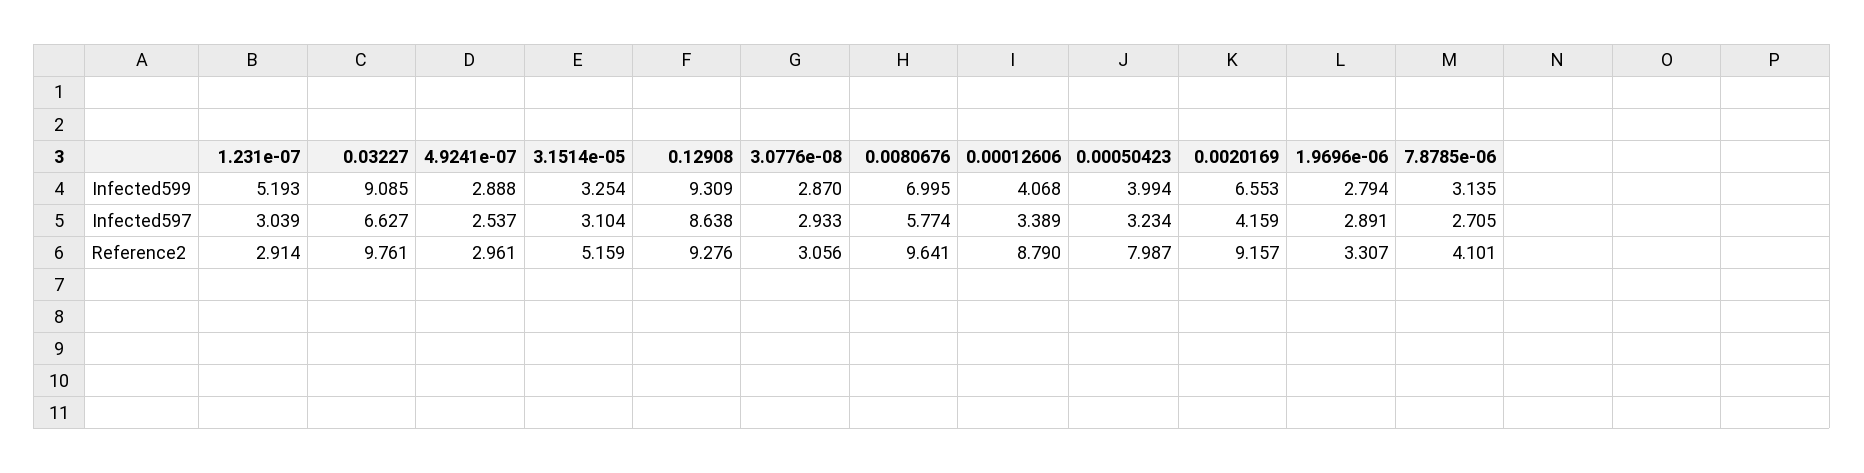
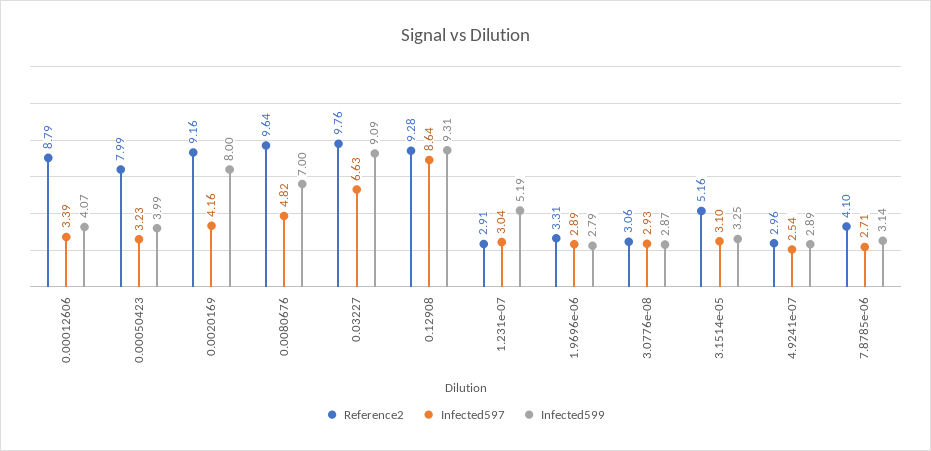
  {
    "Infected599": {
      "1.231e-07": 5.193,
      "0.03227": 9.085,
      "4.9241e-07": 2.888,
      "3.1514e-05": 3.254,
      "0.12908": 9.309,
      "3.0776e-08": 2.87,
      "0.0080676": 6.995,
      "0.00012606": 4.068,
      "0.00050423": 3.994,
-     "0.0020169": 6.553,
+     "0.0020169": 8,
      "1.9696e-06": 2.794,
      "7.8785e-06": 3.135
    },
    "Infected597": {
      "1.231e-07": 3.039,
      "0.03227": 6.627,
      "4.9241e-07": 2.537,
      "3.1514e-05": 3.104,
      "0.12908": 8.638,
      "3.0776e-08": 2.933,
-     "0.0080676": 5.774,
+     "0.0080676": 4.82,
      "0.00012606": 3.389,
      "0.00050423": 3.234,
      "0.0020169": 4.159,
      "1.9696e-06": 2.891,
      "7.8785e-06": 2.705
    },
    "Reference2": {
      "1.231e-07": 2.914,
      "0.03227": 9.761,
      "4.9241e-07": 2.961,
      "3.1514e-05": 5.159,
      "0.12908": 9.276,
      "3.0776e-08": 3.056,
      "0.0080676": 9.641,
      "0.00012606": 8.79,
      "0.00050423": 7.987,
      "0.0020169": 9.157,
      "1.9696e-06": 3.307,
      "7.8785e-06": 4.101
    }
  }

